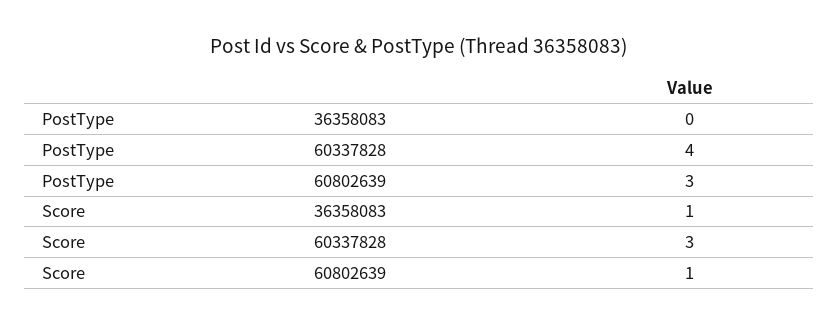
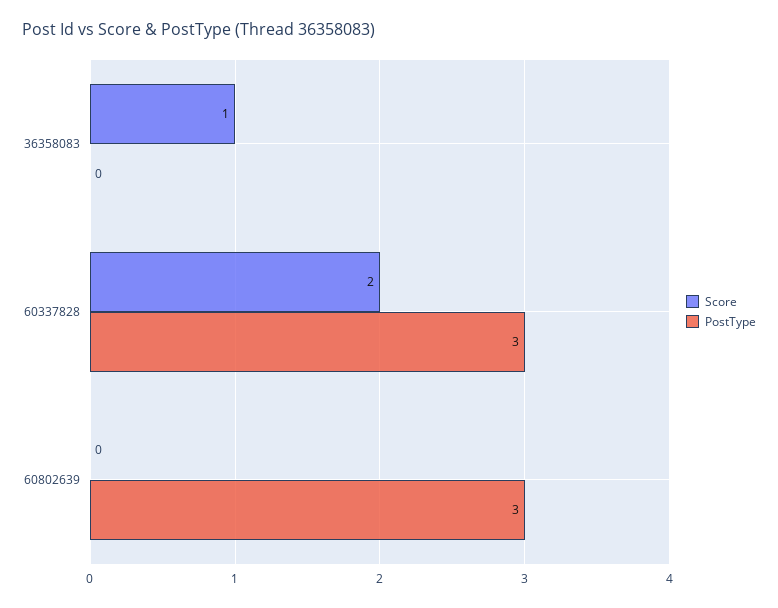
  {
    "PostType": {
      "36358083": 0,
-     "60337828": 4,
+     "60337828": 3,
      "60802639": 3
    },
    "Score": {
      "36358083": 1,
-     "60337828": 3,
+     "60337828": 2,
-     "60802639": 1
+     "60802639": 0
    }
  }

